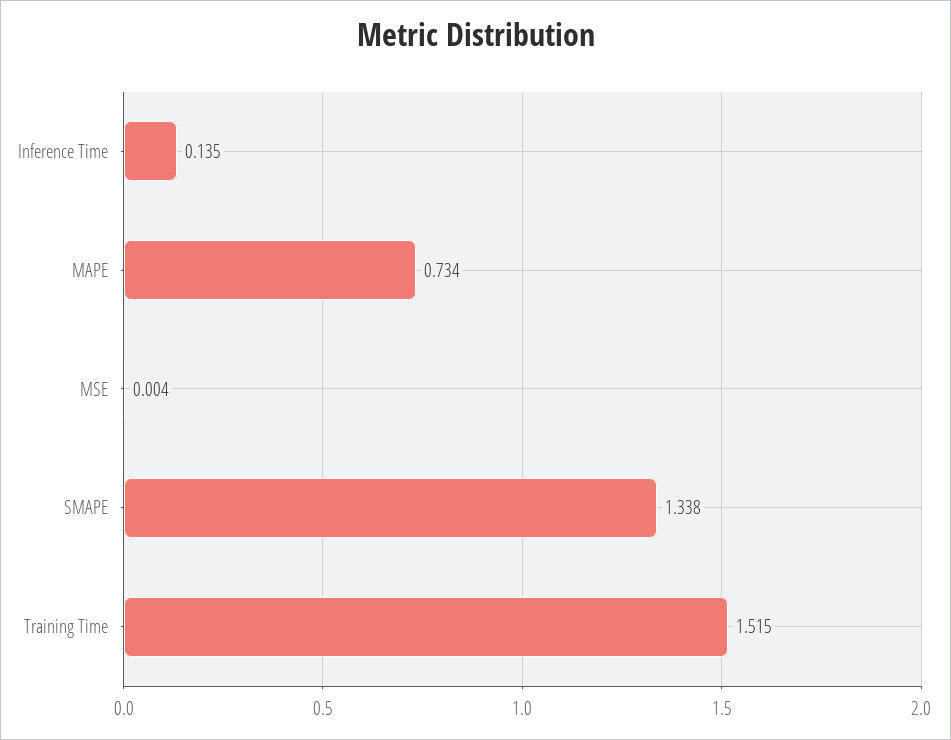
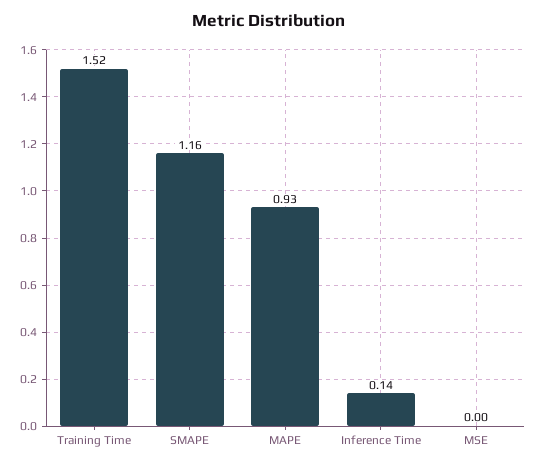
  {
    "Inference Time": 0.135,
-   "MAPE": 0.734,
+   "MAPE": 0.93,
    "MSE": 0.004,
-   "SMAPE": 1.338,
+   "SMAPE": 1.16,
    "Training Time": 1.515
  }

